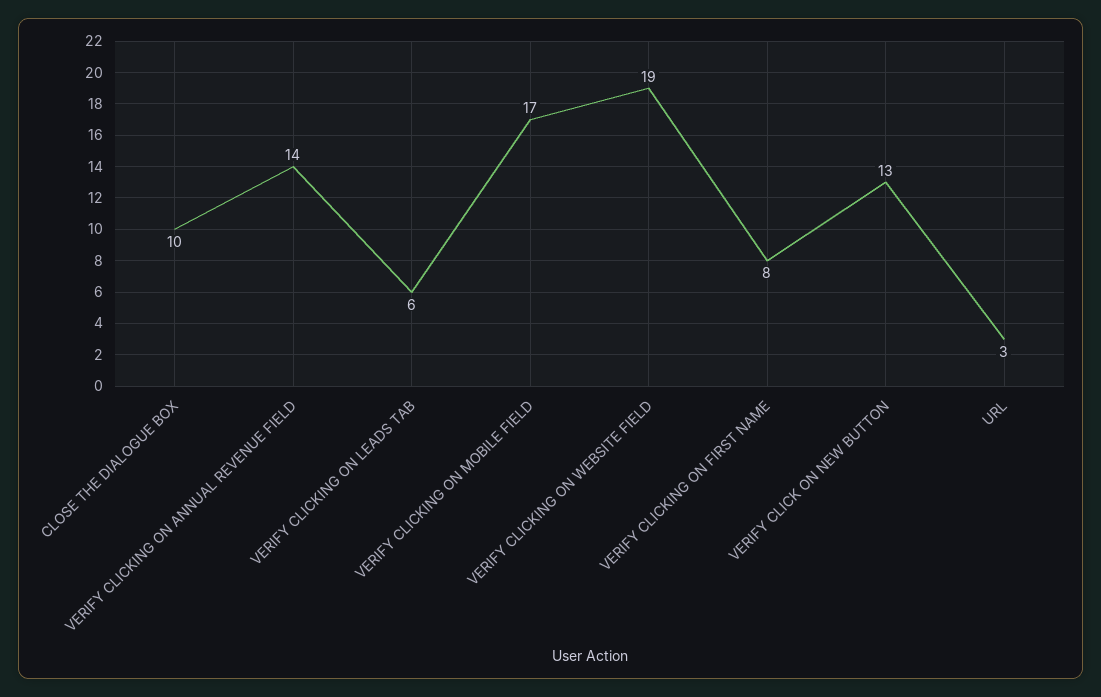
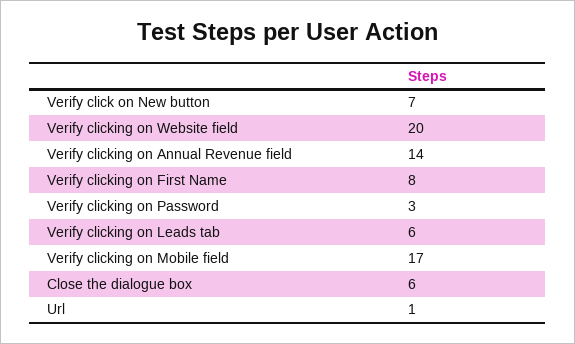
  {
-   "CLOSE THE DIALOGUE BOX": 10,
+   "CLOSE THE DIALOGUE BOX": 6,
    "VERIFY CLICKING ON ANNUAL REVENUE FIELD": 14,
    "VERIFY CLICKING ON LEADS TAB": 6,
    "VERIFY CLICKING ON MOBILE FIELD": 17,
-   "VERIFY CLICKING ON WEBSITE FIELD": 19,
+   "VERIFY CLICKING ON WEBSITE FIELD": 20,
    "VERIFY CLICKING ON FIRST NAME": 8,
-   "VERIFY CLICK ON NEW BUTTON": 13,
+   "VERIFY CLICK ON NEW BUTTON": 7,
-   "URL": 3
+   "URL": 1,
+   "Verify clicking on Password": 3
  }

